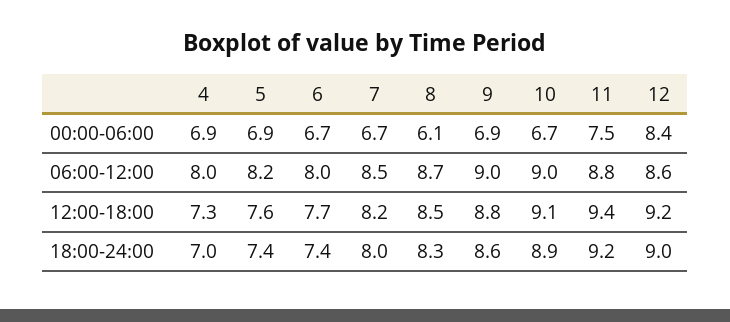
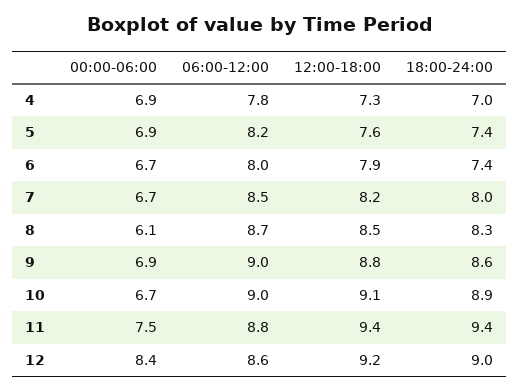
  {
    "4": {
      "00:00-06:00": 6.9,
-     "06:00-12:00": 8,
+     "06:00-12:00": 7.8,
      "12:00-18:00": 7.3,
      "18:00-24:00": 7
    },
    "5": {
      "00:00-06:00": 6.9,
      "06:00-12:00": 8.2,
      "12:00-18:00": 7.6,
      "18:00-24:00": 7.4
    },
    "6": {
      "00:00-06:00": 6.7,
      "06:00-12:00": 8,
-     "12:00-18:00": 7.7,
+     "12:00-18:00": 7.9,
      "18:00-24:00": 7.4
    },
    "7": {
      "00:00-06:00": 6.7,
      "06:00-12:00": 8.5,
      "12:00-18:00": 8.2,
      "18:00-24:00": 8
    },
    "8": {
      "00:00-06:00": 6.1,
      "06:00-12:00": 8.7,
      "12:00-18:00": 8.5,
      "18:00-24:00": 8.3
    },
    "9": {
      "00:00-06:00": 6.9,
      "06:00-12:00": 9,
      "12:00-18:00": 8.8,
      "18:00-24:00": 8.6
    },
    "10": {
      "00:00-06:00": 6.7,
      "06:00-12:00": 9,
      "12:00-18:00": 9.1,
      "18:00-24:00": 8.9
    },
    "11": {
      "00:00-06:00": 7.5,
      "06:00-12:00": 8.8,
      "12:00-18:00": 9.4,
-     "18:00-24:00": 9.2
+     "18:00-24:00": 9.4
    },
    "12": {
      "00:00-06:00": 8.4,
      "06:00-12:00": 8.6,
      "12:00-18:00": 9.2,
      "18:00-24:00": 9
    }
  }

